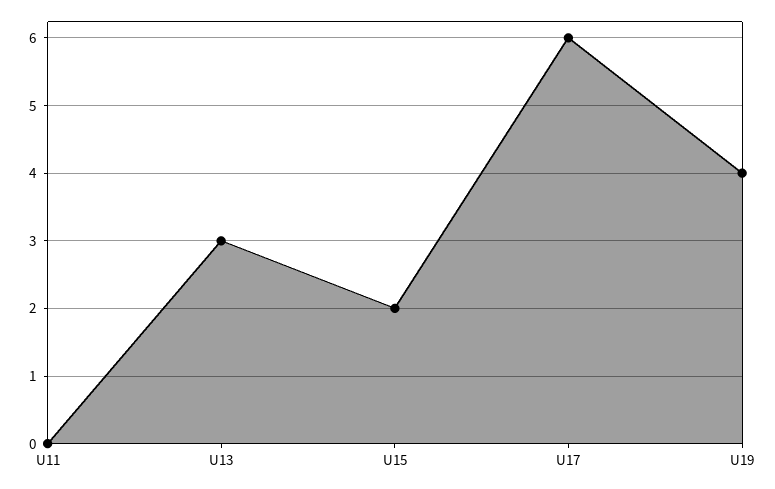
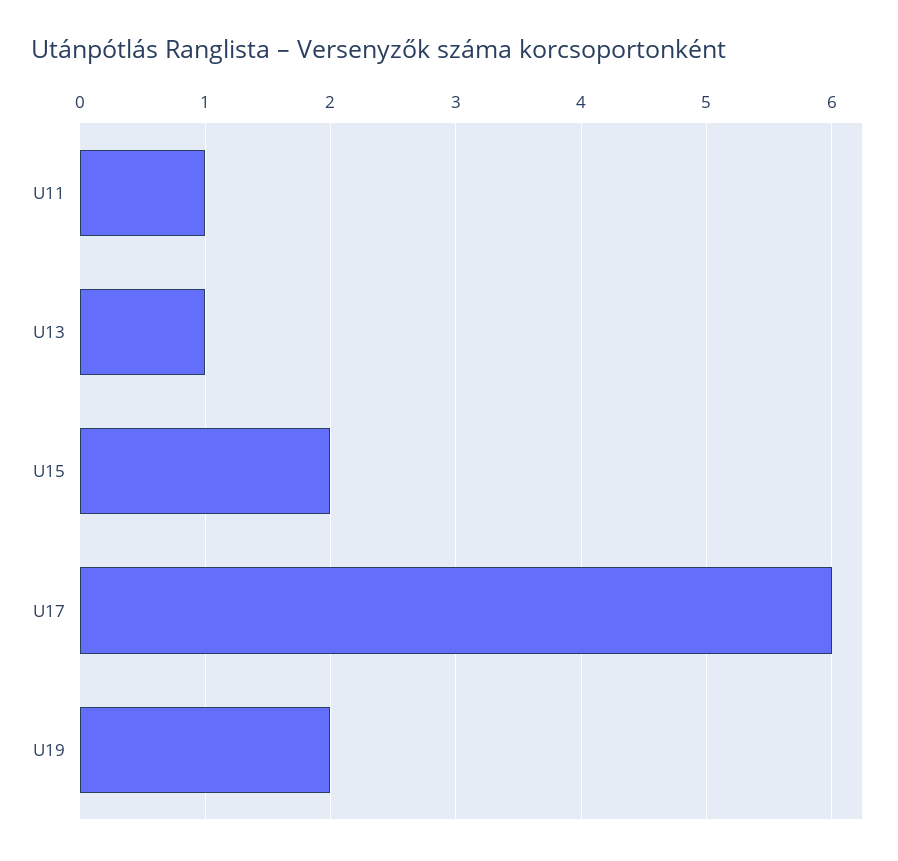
  {
-   "U11": 0,
+   "U11": 1,
-   "U13": 3,
+   "U13": 1,
    "U15": 2,
    "U17": 6,
-   "U19": 4
+   "U19": 2
  }

